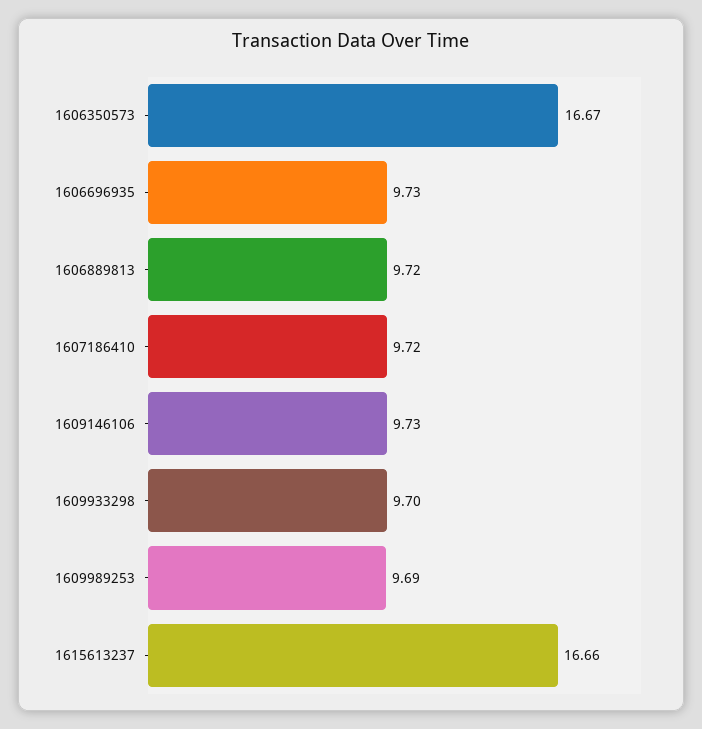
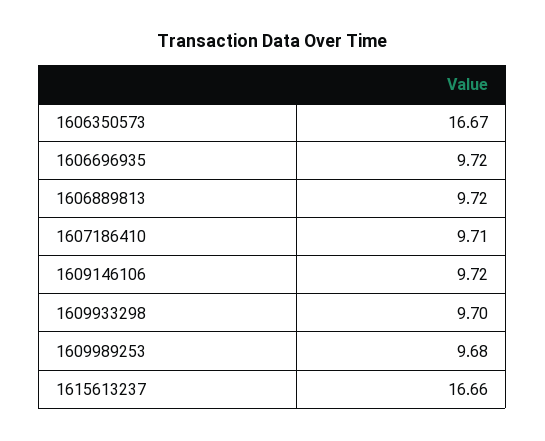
  {
    "1606350573": 16.67,
-   "1606696935": 9.73,
+   "1606696935": 9.72,
    "1606889813": 9.72,
-   "1607186410": 9.72,
+   "1607186410": 9.71,
-   "1609146106": 9.73,
+   "1609146106": 9.72,
    "1609933298": 9.7,
-   "1609989253": 9.69,
+   "1609989253": 9.68,
    "1615613237": 16.66
  }

